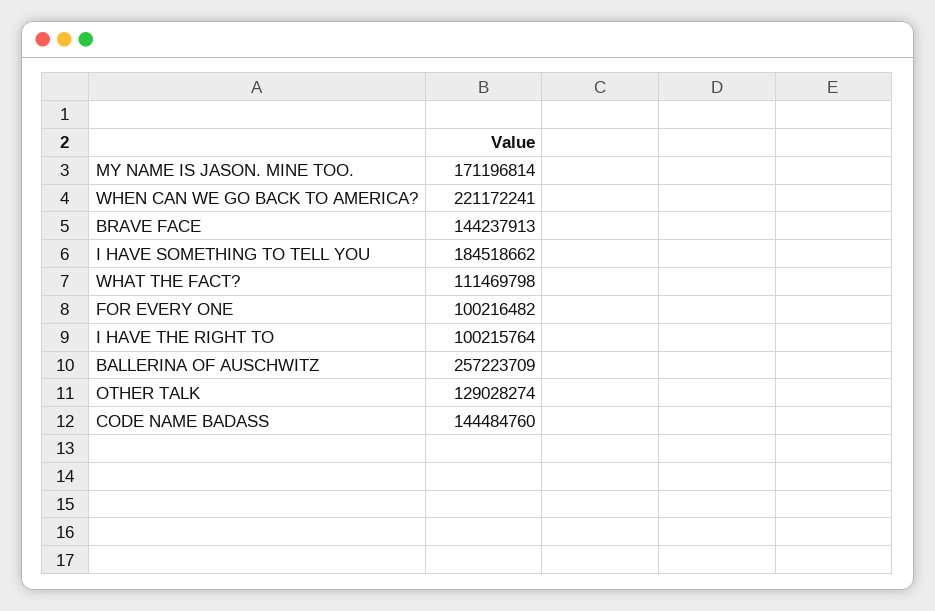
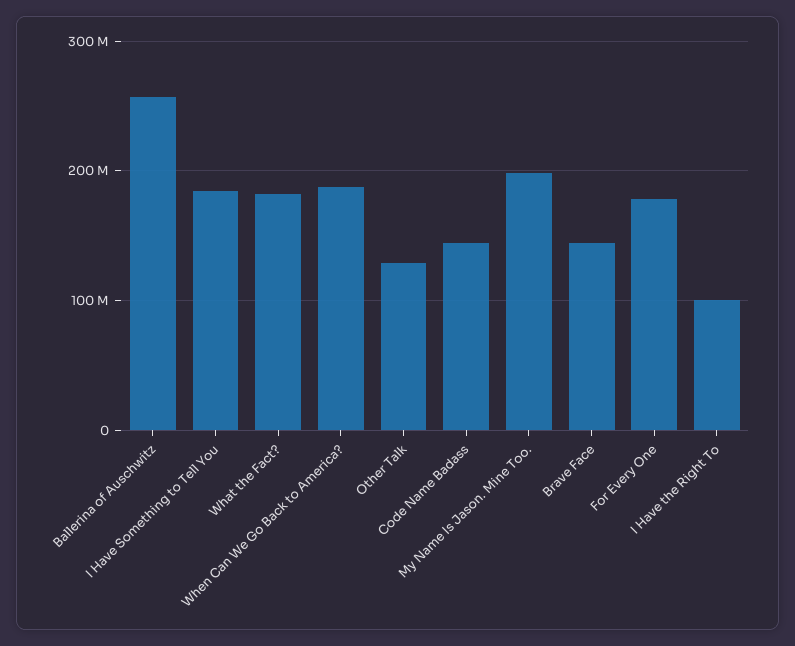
  {
-   "MY NAME IS JASON. MINE TOO.": 171196814,
+   "MY NAME IS JASON. MINE TOO.": 200000000,
-   "WHEN CAN WE GO BACK TO AMERICA?": 221172241,
+   "WHEN CAN WE GO BACK TO AMERICA?": 190000000,
    "BRAVE FACE": 144237913,
    "I HAVE SOMETHING TO TELL YOU": 184518662,
-   "WHAT THE FACT?": 111469798,
+   "WHAT THE FACT?": 180000000,
-   "FOR EVERY ONE": 100216482,
+   "FOR EVERY ONE": 180000000,
    "I HAVE THE RIGHT TO": 100215764,
    "BALLERINA OF AUSCHWITZ": 257223709,
    "OTHER TALK": 129028274,
    "CODE NAME BADASS": 144484760
  }

